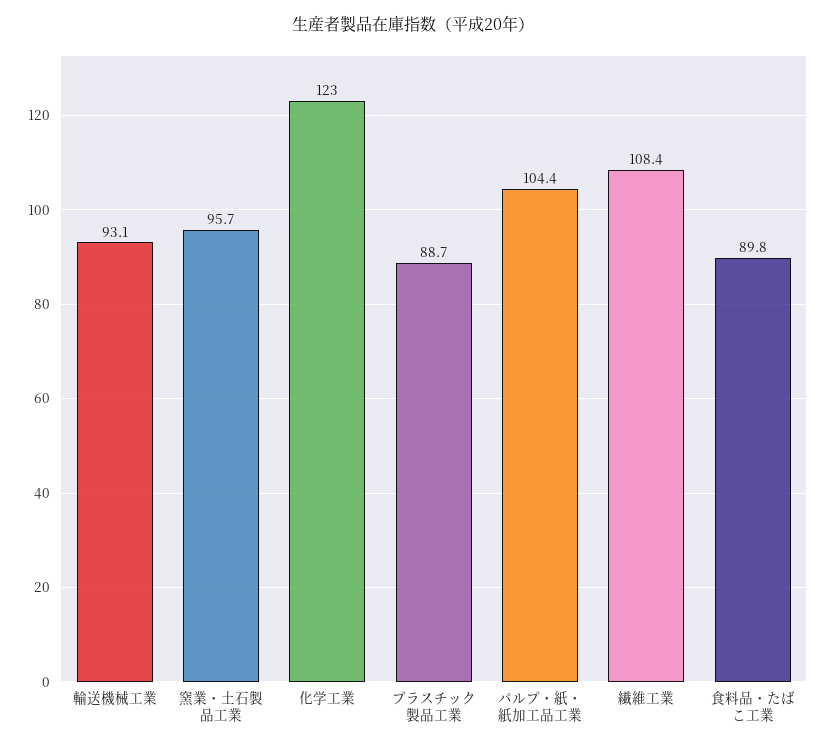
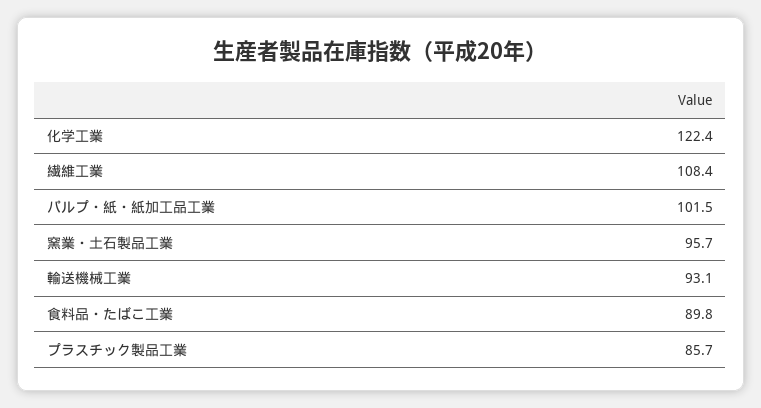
  {
    "輸送機械工業": 93.1,
    "窯業・土石製品工業": 95.7,
-   "化学工業": 123,
+   "化学工業": 122.4,
-   "プラスチック製品工業": 88.7,
+   "プラスチック製品工業": 85.7,
-   "パルプ・紙・紙加工品工業": 104.4,
+   "パルプ・紙・紙加工品工業": 101.5,
    "繊維工業": 108.4,
    "食料品・たばこ工業": 89.8
  }

